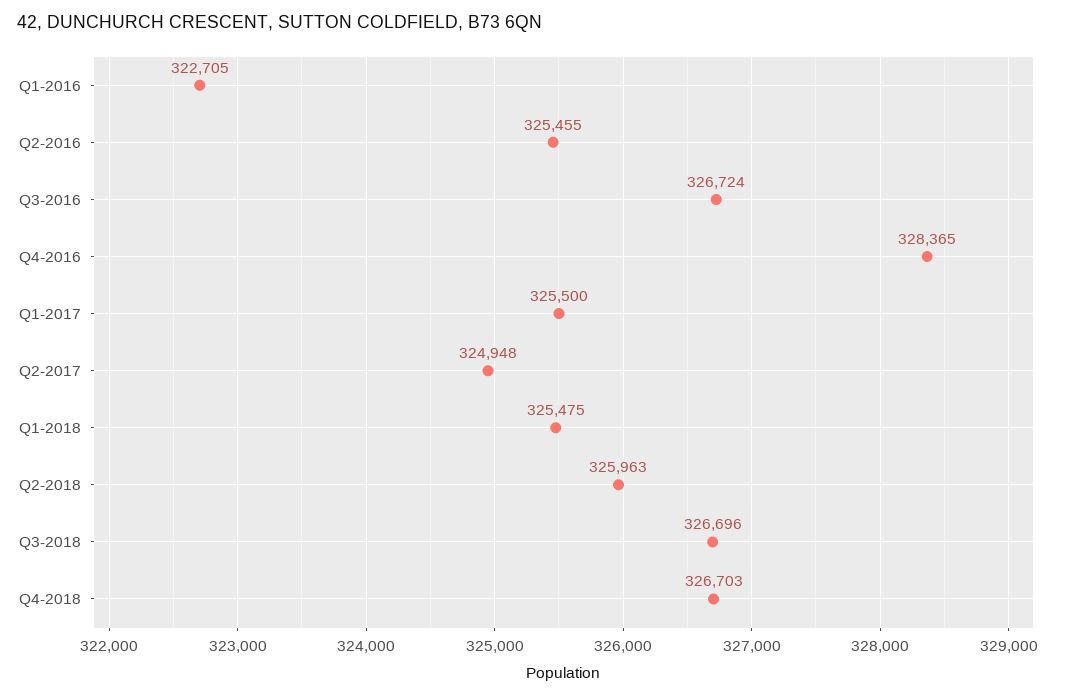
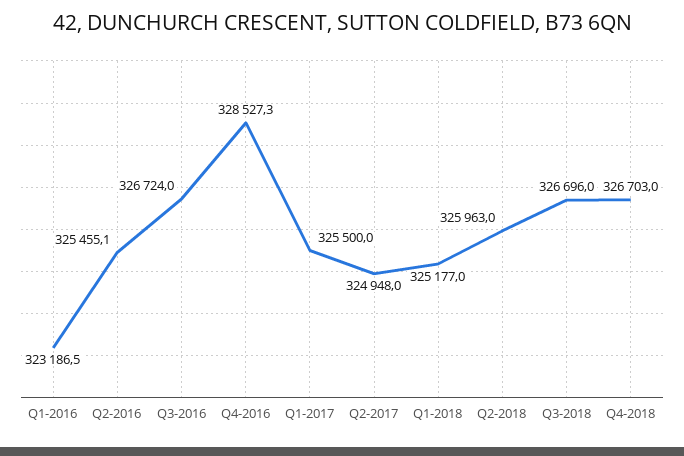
  {
-   "Q1-2016": 322705,
+   "Q1-2016": 323186.5,
    "Q2-2016": 325455.1,
    "Q3-2016": 326724,
-   "Q4-2016": 328365,
+   "Q4-2016": 328527.3,
    "Q1-2017": 325500,
    "Q2-2017": 324948,
-   "Q1-2018": 325475,
+   "Q1-2018": 325177,
    "Q2-2018": 325963,
    "Q3-2018": 326696,
    "Q4-2018": 326703
  }

